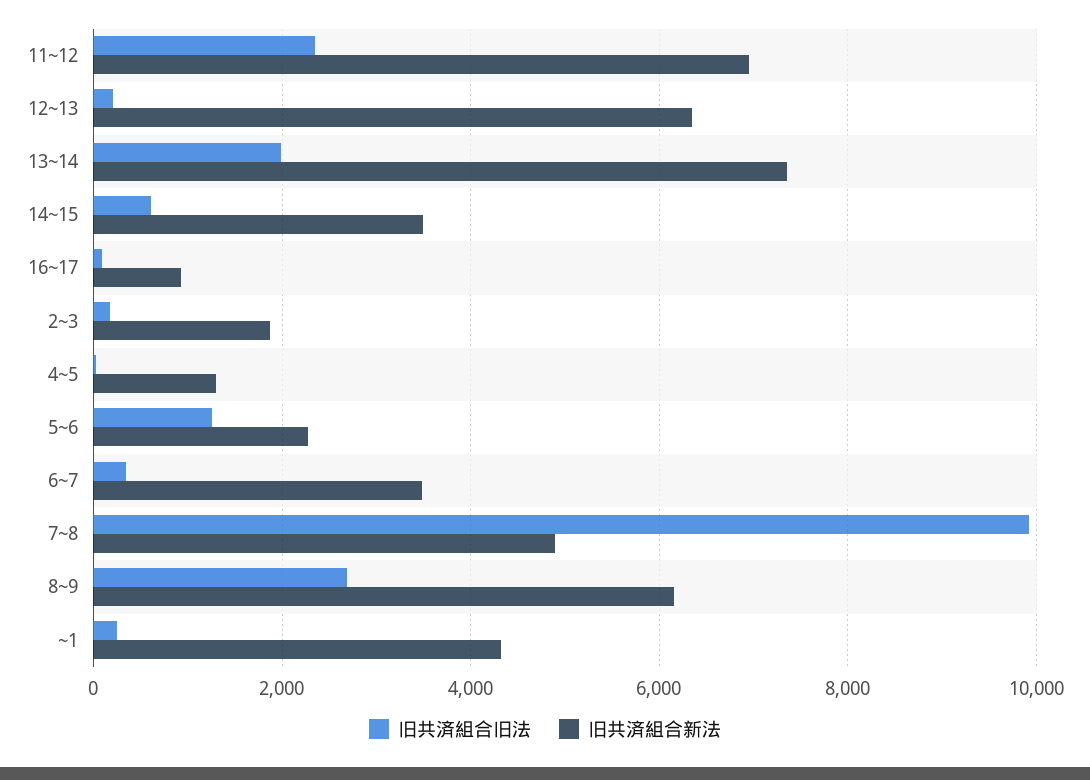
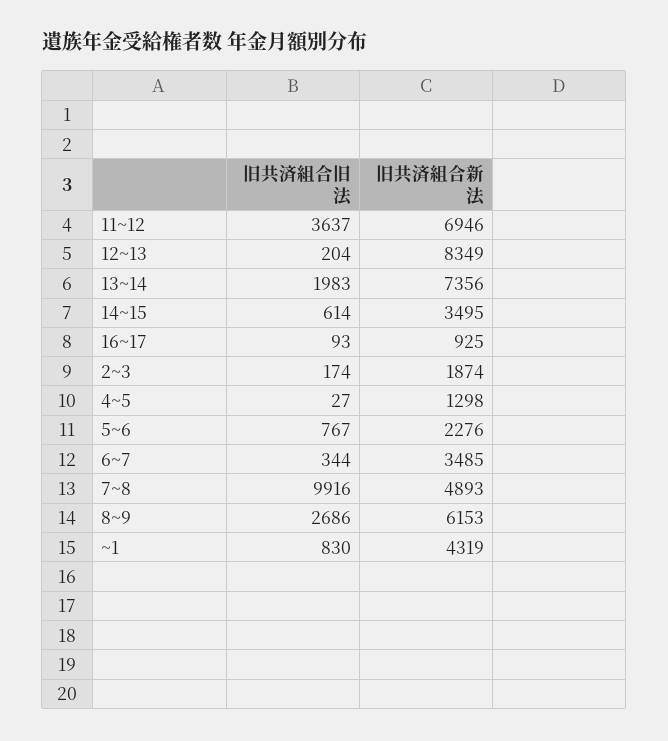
  {
    "旧共済組合旧法": {
-     "11~12": 2400,
+     "11~12": 3637,
      "12~13": 204,
      "13~14": 1983,
      "14~15": 614,
      "16~17": 93,
      "2~3": 174,
      "4~5": 27,
-     "5~6": 1200,
+     "5~6": 767,
      "6~7": 344,
      "7~8": 9916,
      "8~9": 2686,
-     "~1": 200
+     "~1": 830
    },
    "旧共済組合新法": {
      "11~12": 6946,
-     "12~13": 6400,
+     "12~13": 8349,
      "13~14": 7356,
      "14~15": 3495,
      "16~17": 925,
      "2~3": 1874,
      "4~5": 1298,
      "5~6": 2276,
      "6~7": 3485,
      "7~8": 4893,
      "8~9": 6153,
      "~1": 4319
    }
  }

